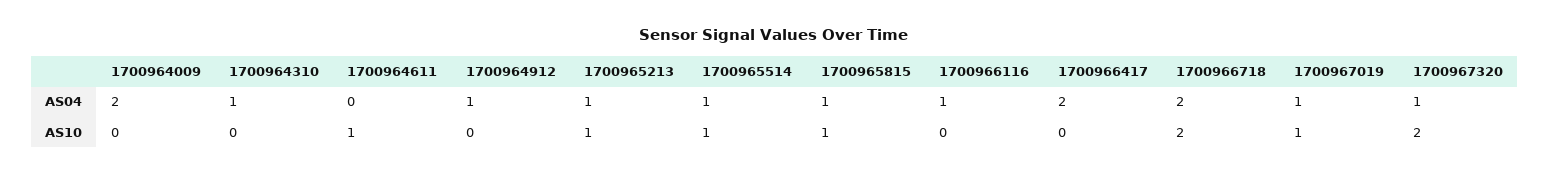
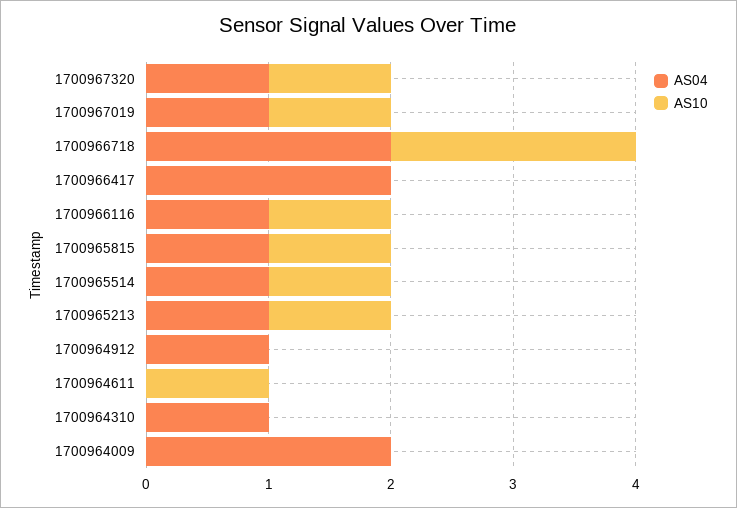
  {
    "AS04": {
      "1700964009": 2,
      "1700964310": 1,
      "1700964611": 0,
      "1700964912": 1,
      "1700965213": 1,
      "1700965514": 1,
      "1700965815": 1,
      "1700966116": 1,
      "1700966417": 2,
      "1700966718": 2,
      "1700967019": 1,
      "1700967320": 1
    },
    "AS10": {
      "1700964009": 0,
      "1700964310": 0,
      "1700964611": 1,
      "1700964912": 0,
      "1700965213": 1,
      "1700965514": 1,
      "1700965815": 1,
-     "1700966116": 0,
+     "1700966116": 1,
      "1700966417": 0,
      "1700966718": 2,
      "1700967019": 1,
-     "1700967320": 2
+     "1700967320": 1
    }
  }

